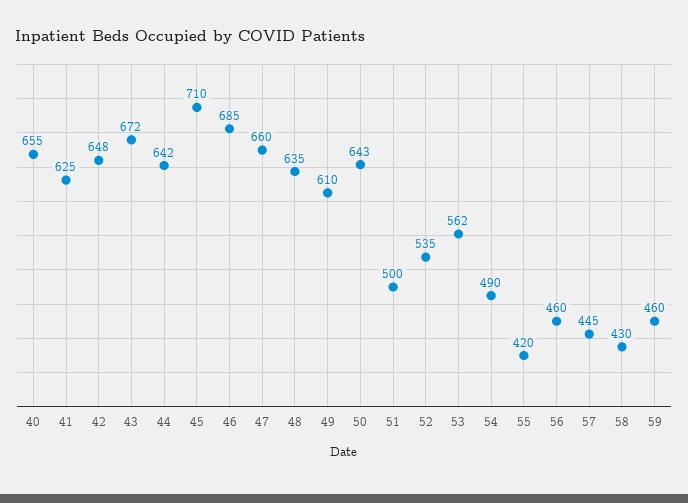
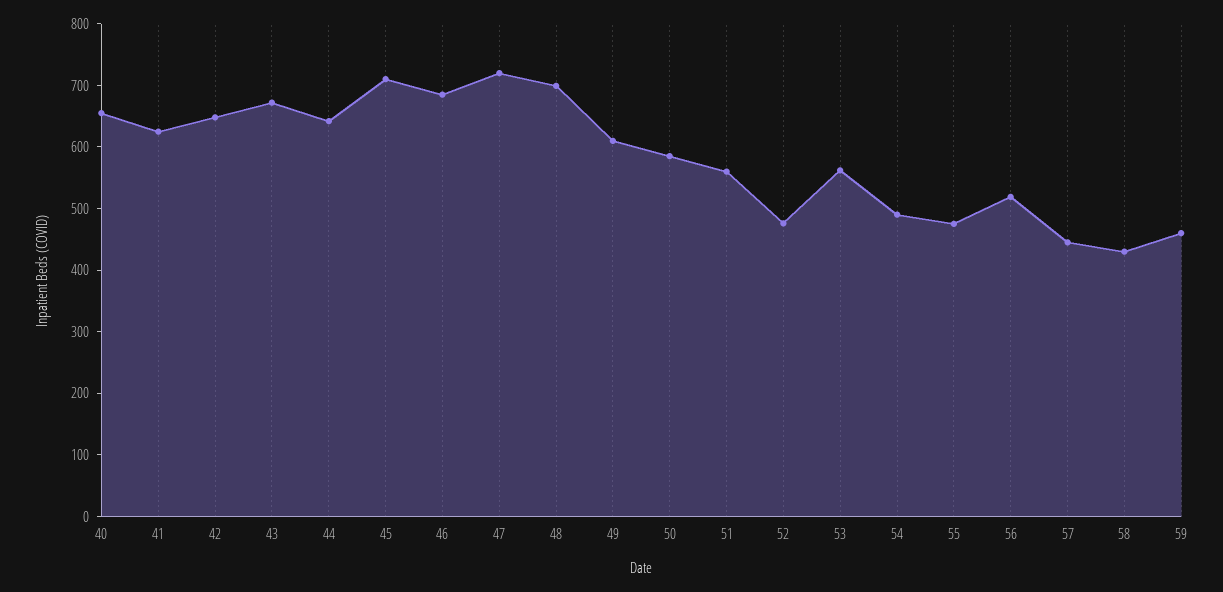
  {
    "40": 655,
    "41": 625,
    "42": 648,
    "43": 672,
    "44": 642,
    "45": 710,
    "46": 685,
-   "47": 660,
+   "47": 720,
-   "48": 635,
+   "48": 700,
    "49": 610,
-   "50": 643,
+   "50": 580,
-   "51": 500,
+   "51": 560,
-   "52": 535,
+   "52": 480,
    "53": 562,
    "54": 490,
-   "55": 420,
+   "55": 480,
-   "56": 460,
+   "56": 520,
    "57": 445,
    "58": 430,
    "59": 460
  }

